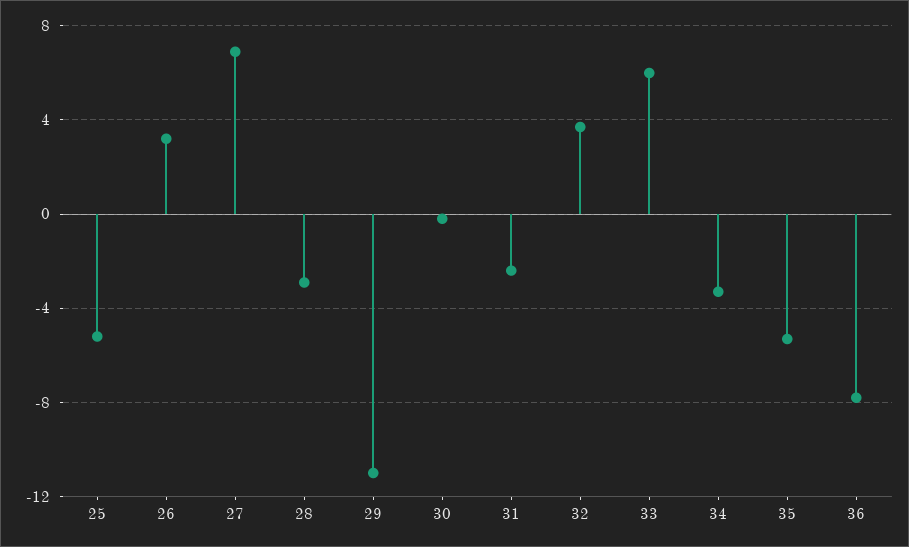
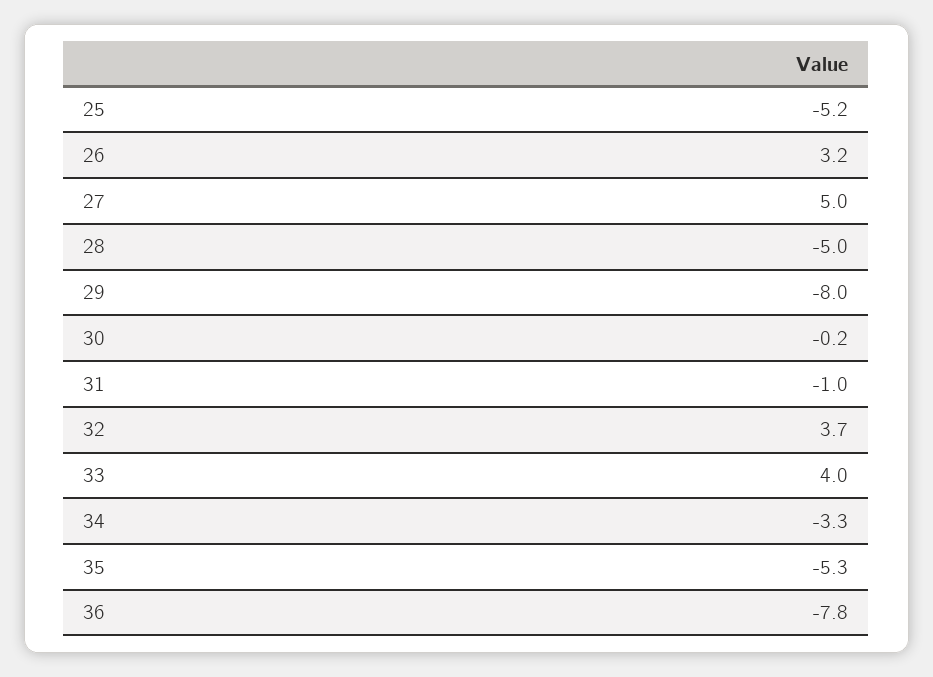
  {
    "25": -5.2,
    "26": 3.2,
-   "27": 7,
+   "27": 5,
-   "28": -3,
+   "28": -5,
-   "29": -11,
+   "29": -8,
    "30": -0.2,
-   "31": -2.5,
+   "31": -1,
    "32": 3.7,
-   "33": 6,
+   "33": 4,
    "34": -3.3,
    "35": -5.3,
    "36": -7.8
  }

